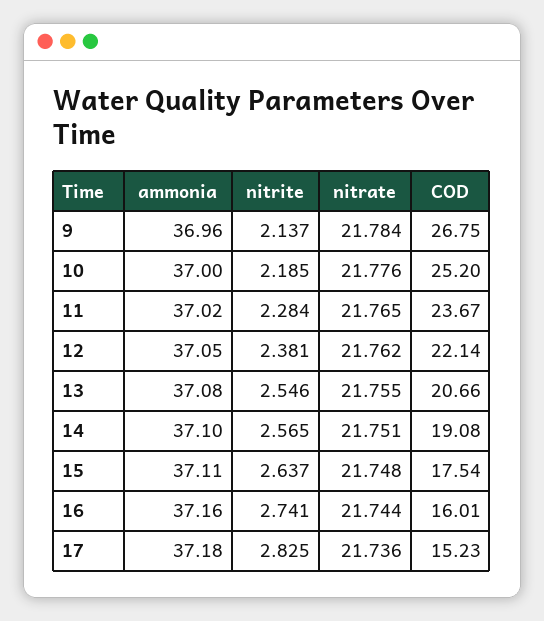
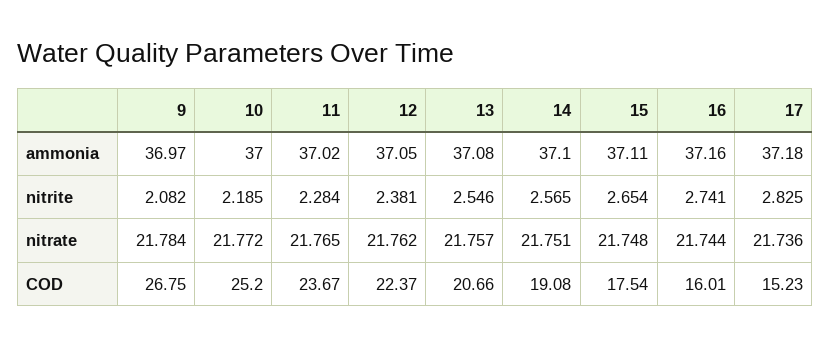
  {
    "ammonia": {
-     "9": 36.96,
+     "9": 36.97,
      "10": 37,
      "11": 37.02,
      "12": 37.05,
      "13": 37.08,
      "14": 37.1,
      "15": 37.11,
      "16": 37.16,
      "17": 37.18
    },
    "nitrite": {
-     "9": 2.137,
+     "9": 2.082,
      "10": 2.185,
      "11": 2.284,
      "12": 2.381,
      "13": 2.546,
      "14": 2.565,
-     "15": 2.637,
+     "15": 2.654,
      "16": 2.741,
      "17": 2.825
    },
    "nitrate": {
      "9": 21.784,
-     "10": 21.776,
+     "10": 21.772,
      "11": 21.765,
      "12": 21.762,
-     "13": 21.755,
+     "13": 21.757,
      "14": 21.751,
      "15": 21.748,
      "16": 21.744,
      "17": 21.736
    },
    "COD": {
      "9": 26.75,
      "10": 25.2,
      "11": 23.67,
-     "12": 22.14,
+     "12": 22.37,
      "13": 20.66,
      "14": 19.08,
      "15": 17.54,
      "16": 16.01,
      "17": 15.23
    }
  }

